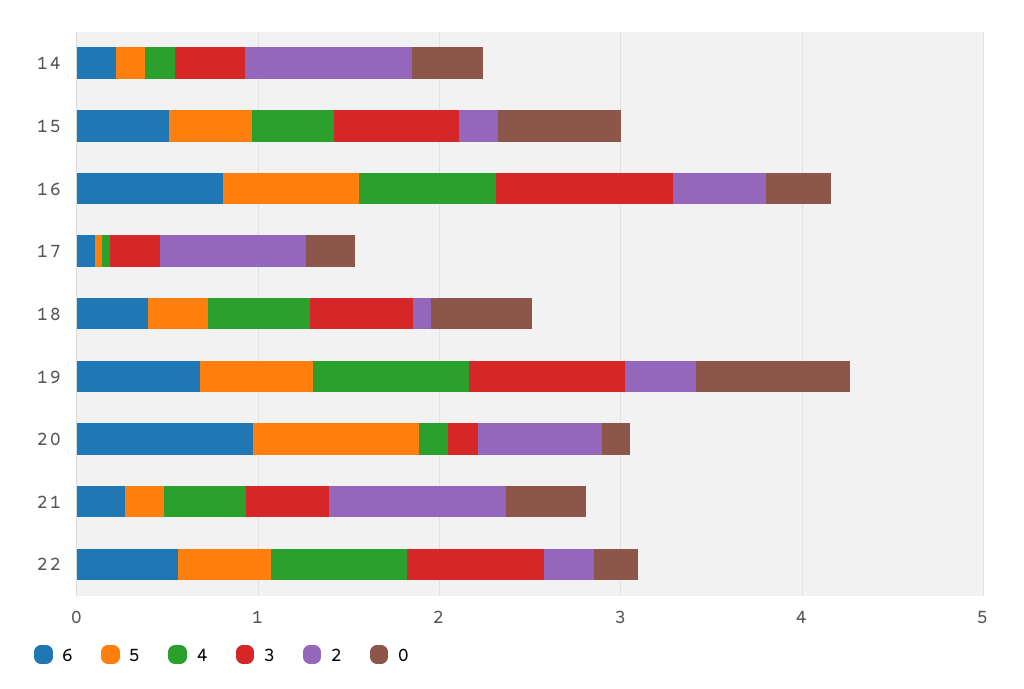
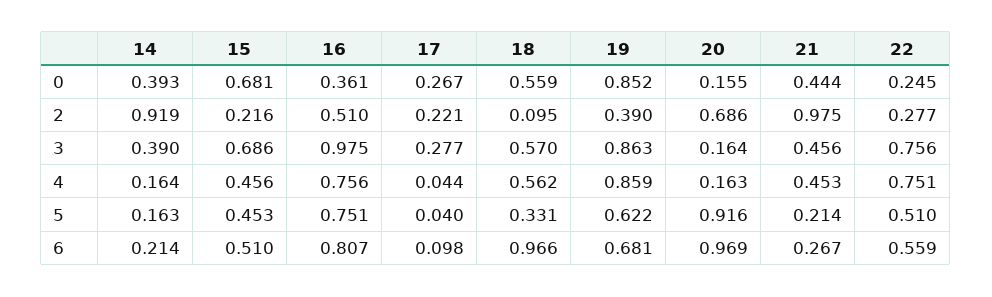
  {
    "6": {
      "14": 0.214,
      "15": 0.51,
      "16": 0.807,
      "17": 0.098,
-     "18": 0.4,
+     "18": 0.966,
      "19": 0.681,
      "20": 0.969,
      "21": 0.267,
      "22": 0.559
    },
    "5": {
      "14": 0.163,
      "15": 0.453,
      "16": 0.751,
      "17": 0.04,
      "18": 0.331,
      "19": 0.622,
      "20": 0.916,
      "21": 0.214,
      "22": 0.51
    },
    "4": {
      "14": 0.164,
      "15": 0.456,
      "16": 0.756,
      "17": 0.044,
      "18": 0.562,
      "19": 0.859,
      "20": 0.163,
      "21": 0.453,
      "22": 0.751
    },
    "3": {
      "14": 0.39,
      "15": 0.686,
      "16": 0.975,
      "17": 0.277,
      "18": 0.57,
      "19": 0.863,
      "20": 0.164,
      "21": 0.456,
      "22": 0.756
    },
    "2": {
      "14": 0.919,
      "15": 0.216,
      "16": 0.51,
-     "17": 0.8,
+     "17": 0.221,
      "18": 0.095,
      "19": 0.39,
      "20": 0.686,
      "21": 0.975,
      "22": 0.277
    },
    "0": {
      "14": 0.393,
      "15": 0.681,
      "16": 0.361,
      "17": 0.267,
      "18": 0.559,
      "19": 0.852,
      "20": 0.155,
      "21": 0.444,
      "22": 0.245
    }
  }

